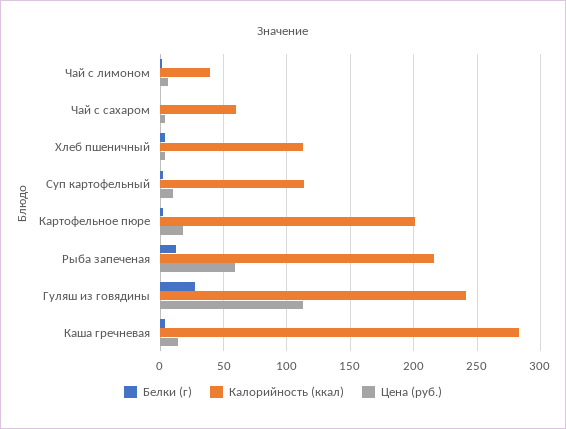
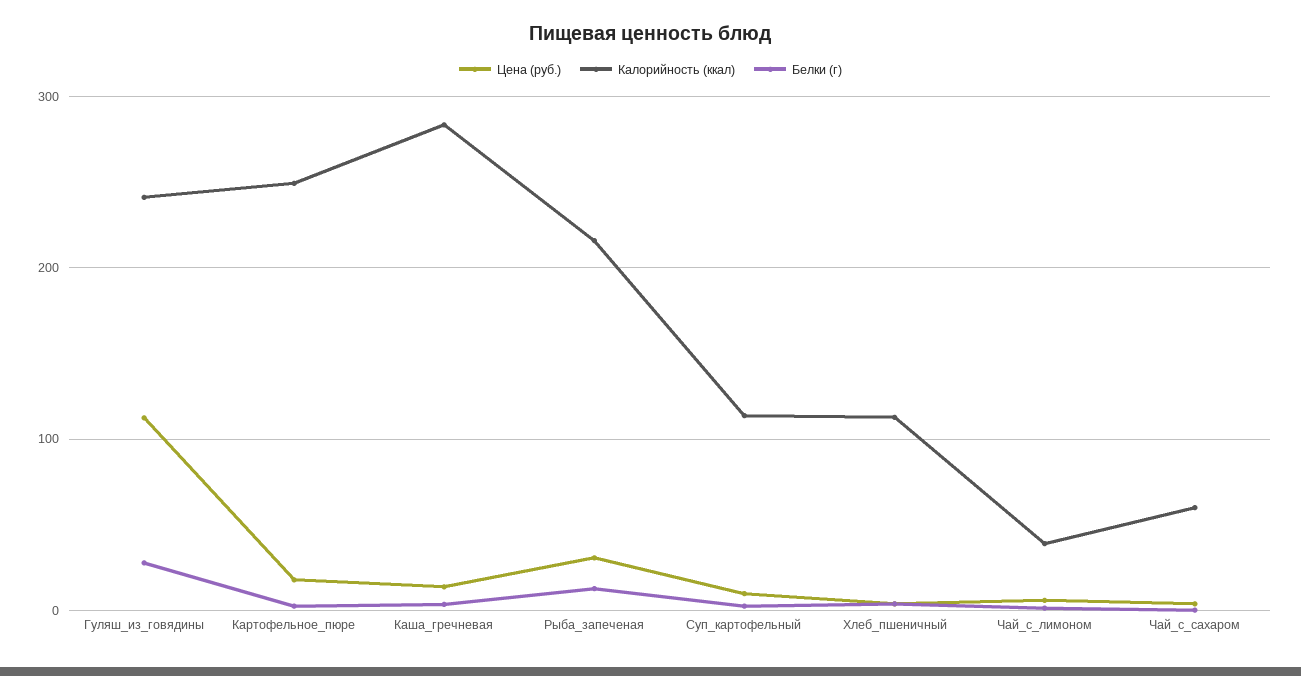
  {
    "Белки (г)": {
      "Чай с лимоном": 0,
      "Чай с сахаром": 0,
      "Хлеб пшеничный": 5,
      "Суп картофельный": 5,
      "Картофельное пюре": 0,
      "Рыба запеченая": 15,
      "Гуляш из говядины": 30,
      "Каша гречневая": 5
    },
    "Калорийность (ккал)": {
      "Чай с лимоном": 40,
      "Чай с сахаром": 60,
      "Хлеб пшеничный": 115,
      "Суп картофельный": 115,
-     "Картофельное пюре": 200,
+     "Картофельное пюре": 250,
      "Рыба запеченая": 215,
      "Гуляш из говядины": 240,
      "Каша гречневая": 285
    },
    "Цена (руб.)": {
      "Чай с лимоном": 5,
      "Чай с сахаром": 5,
      "Хлеб пшеничный": 5,
      "Суп картофельный": 10,
      "Картофельное пюре": 20,
-     "Рыба запеченая": 60,
+     "Рыба запеченая": 30,
      "Гуляш из говядины": 110,
      "Каша гречневая": 15
    }
  }

